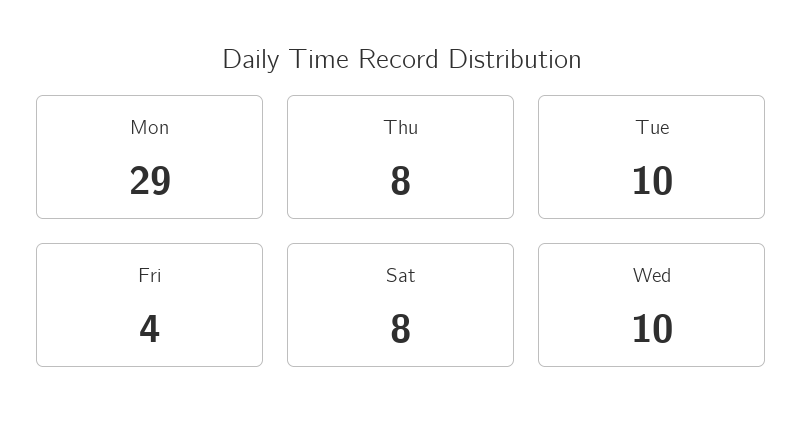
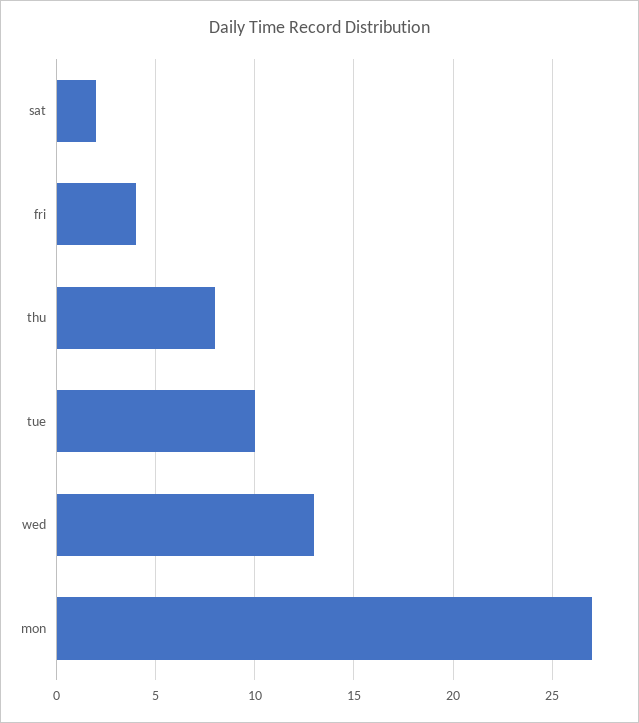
  {
-   "Mon": 29,
+   "Mon": 27,
    "Thu": 8,
    "Tue": 10,
    "Fri": 4,
-   "Sat": 8,
+   "Sat": 2,
-   "Wed": 10
+   "Wed": 13
  }

